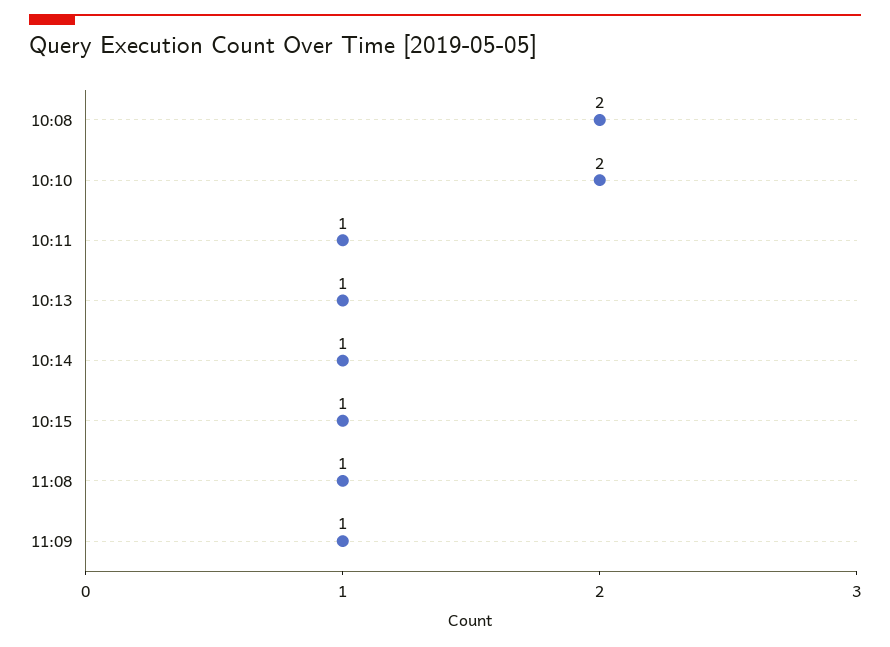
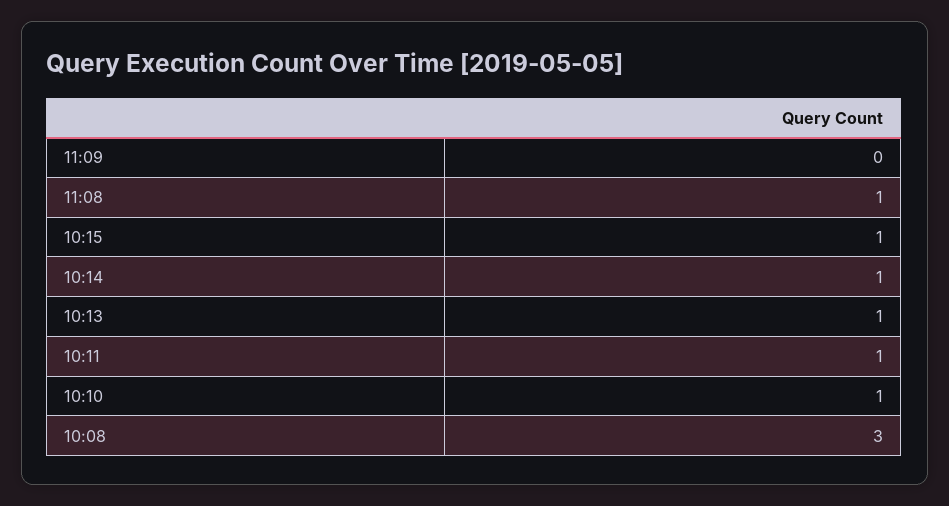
  {
-   "10:08": 2,
+   "10:08": 3,
-   "10:10": 2,
+   "10:10": 1,
    "10:11": 1,
    "10:13": 1,
    "10:14": 1,
    "10:15": 1,
    "11:08": 1,
-   "11:09": 1
+   "11:09": 0
  }

